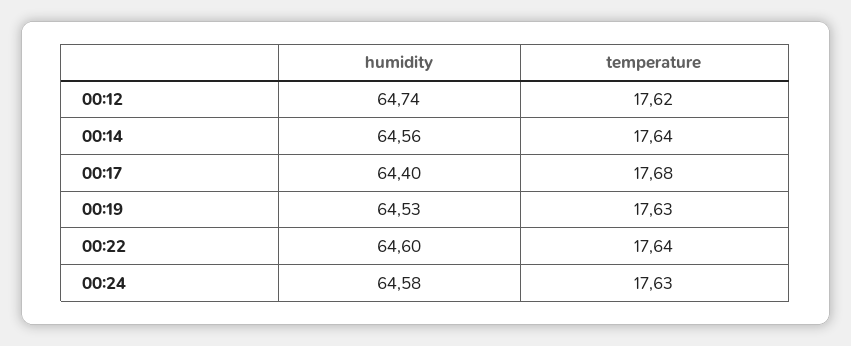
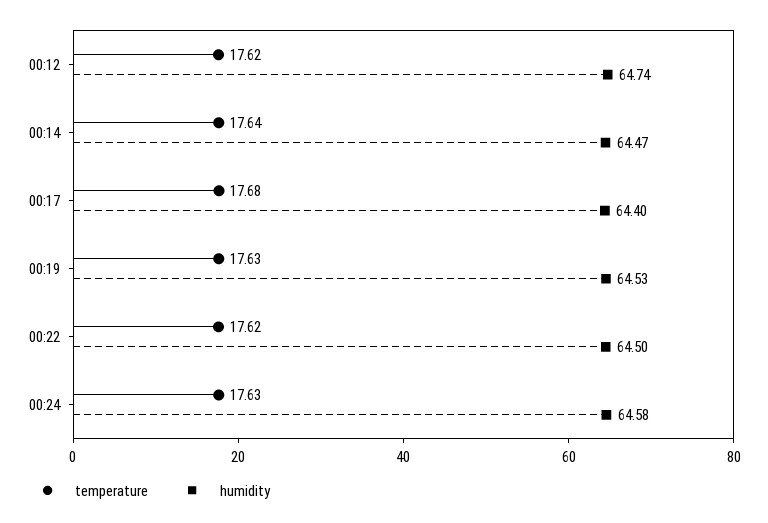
  {
    "humidity": {
      "00:12": 64.74,
-     "00:14": 64.56,
+     "00:14": 64.47,
      "00:17": 64.4,
      "00:19": 64.53,
-     "00:22": 64.6,
+     "00:22": 64.5,
      "00:24": 64.58
    },
    "temperature": {
      "00:12": 17.62,
      "00:14": 17.64,
      "00:17": 17.68,
      "00:19": 17.63,
-     "00:22": 17.64,
+     "00:22": 17.62,
      "00:24": 17.63
    }
  }

